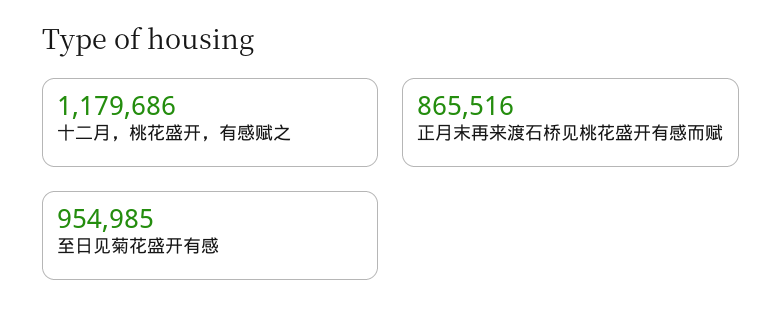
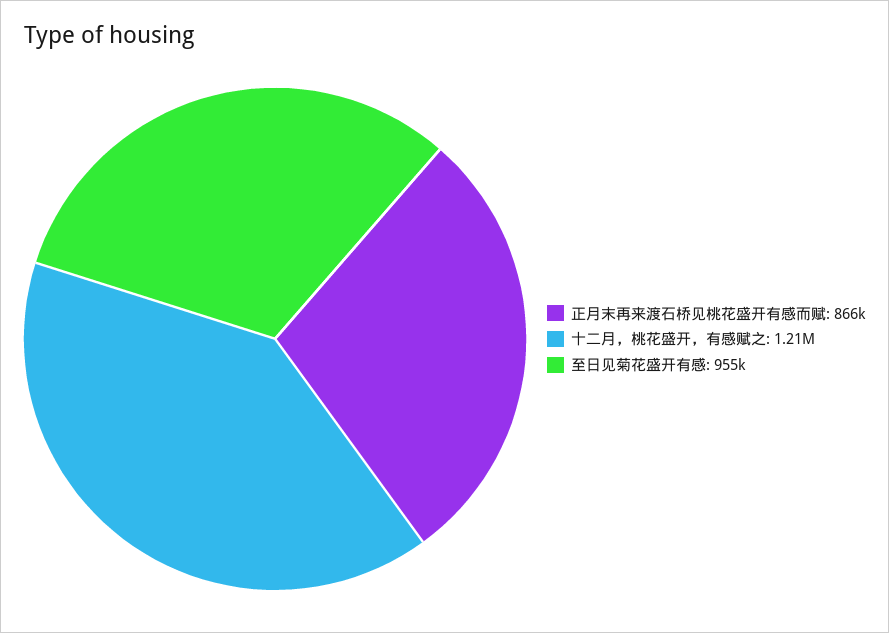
  {
-   "十二月，桃花盛开，有感赋之": 1179686,
+   "十二月，桃花盛开，有感赋之": 1210000,
    "正月末再来渡石桥见桃花盛开有感而赋": 865516,
    "至日见菊花盛开有感": 954985
  }

